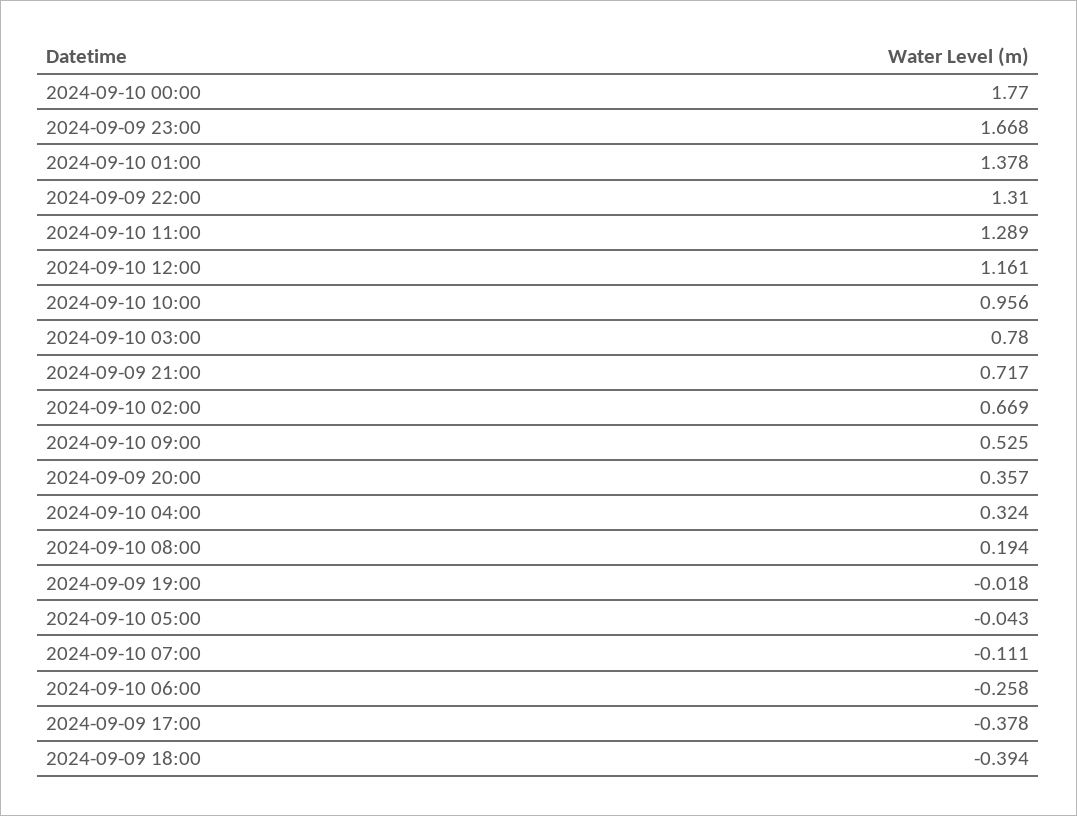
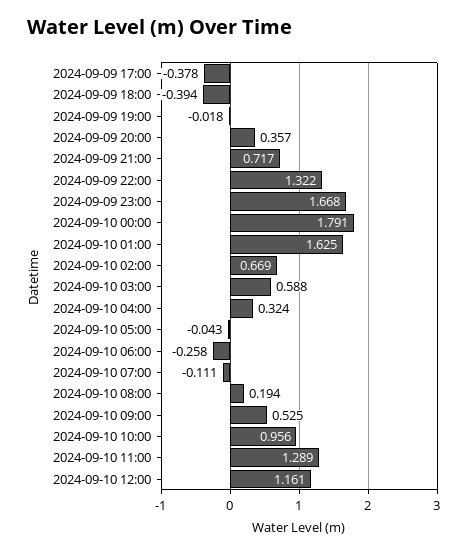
  {
-   "2024-09-10 00:00": 1.77,
+   "2024-09-10 00:00": 1.791,
    "2024-09-09 23:00": 1.668,
-   "2024-09-10 01:00": 1.378,
+   "2024-09-10 01:00": 1.625,
-   "2024-09-09 22:00": 1.31,
+   "2024-09-09 22:00": 1.322,
    "2024-09-10 11:00": 1.289,
    "2024-09-10 12:00": 1.161,
    "2024-09-10 10:00": 0.956,
-   "2024-09-10 03:00": 0.78,
+   "2024-09-10 03:00": 0.588,
    "2024-09-09 21:00": 0.717,
    "2024-09-10 02:00": 0.669,
    "2024-09-10 09:00": 0.525,
    "2024-09-09 20:00": 0.357,
    "2024-09-10 04:00": 0.324,
    "2024-09-10 08:00": 0.194,
    "2024-09-09 19:00": -0.018,
    "2024-09-10 05:00": -0.043,
    "2024-09-10 07:00": -0.111,
    "2024-09-10 06:00": -0.258,
    "2024-09-09 17:00": -0.378,
    "2024-09-09 18:00": -0.394
  }

